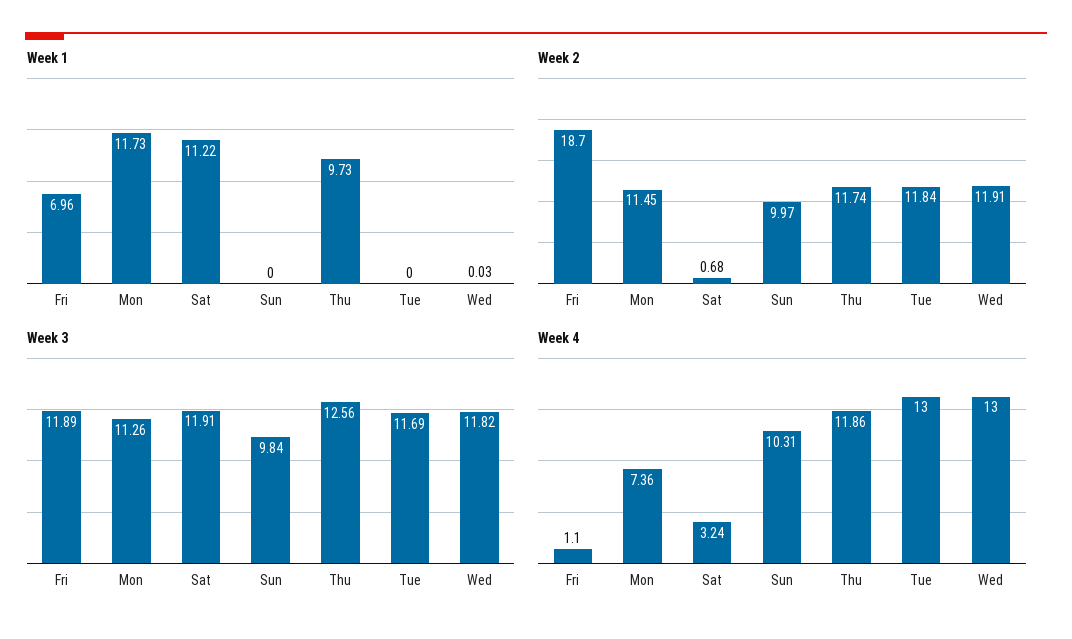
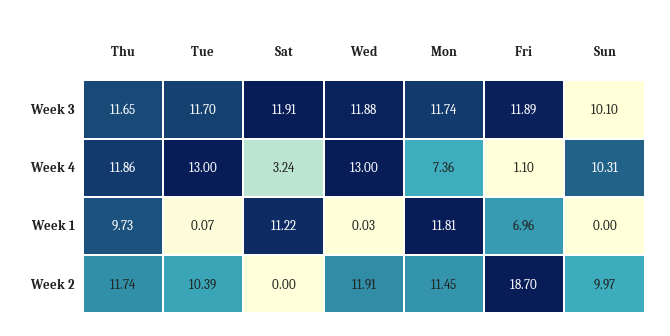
  {
    "Week 1": {
      "Fri": 6.96,
-     "Mon": 11.73,
+     "Mon": 11.81,
      "Sat": 11.22,
      "Sun": 0,
      "Thu": 9.73,
-     "Tue": 0,
+     "Tue": 0.07,
      "Wed": 0.03
    },
    "Week 2": {
      "Fri": 18.7,
      "Mon": 11.45,
-     "Sat": 0.68,
+     "Sat": 0,
      "Sun": 9.97,
      "Thu": 11.74,
-     "Tue": 11.84,
+     "Tue": 10.39,
      "Wed": 11.91
    },
    "Week 3": {
      "Fri": 11.89,
-     "Mon": 11.26,
+     "Mon": 11.74,
      "Sat": 11.91,
-     "Sun": 9.84,
+     "Sun": 10.1,
-     "Thu": 12.56,
+     "Thu": 11.65,
-     "Tue": 11.69,
+     "Tue": 11.7,
-     "Wed": 11.82
+     "Wed": 11.88
    },
    "Week 4": {
      "Fri": 1.1,
      "Mon": 7.36,
      "Sat": 3.24,
      "Sun": 10.31,
      "Thu": 11.86,
      "Tue": 13,
      "Wed": 13
    }
  }

